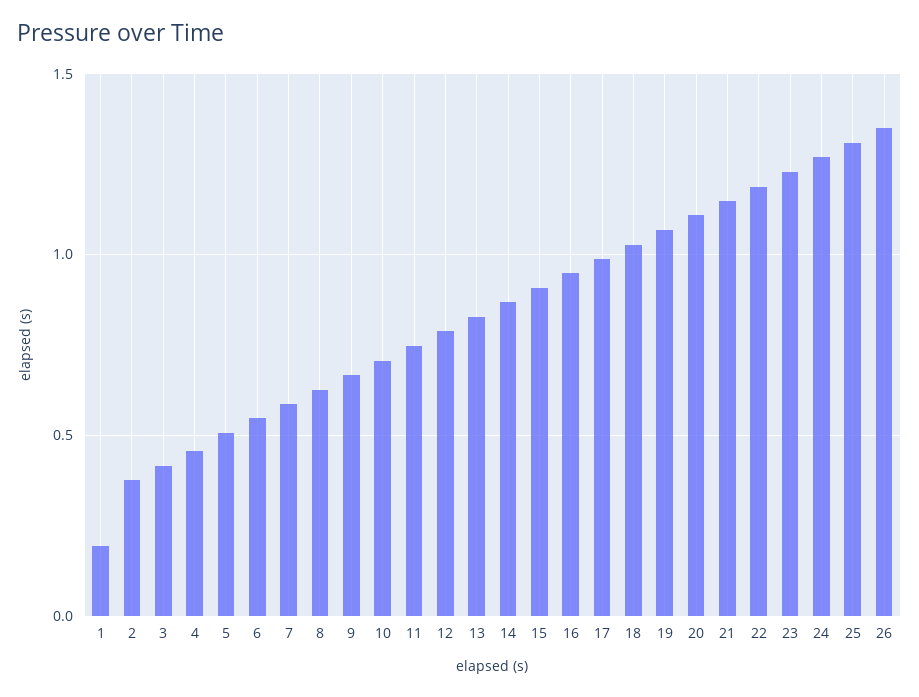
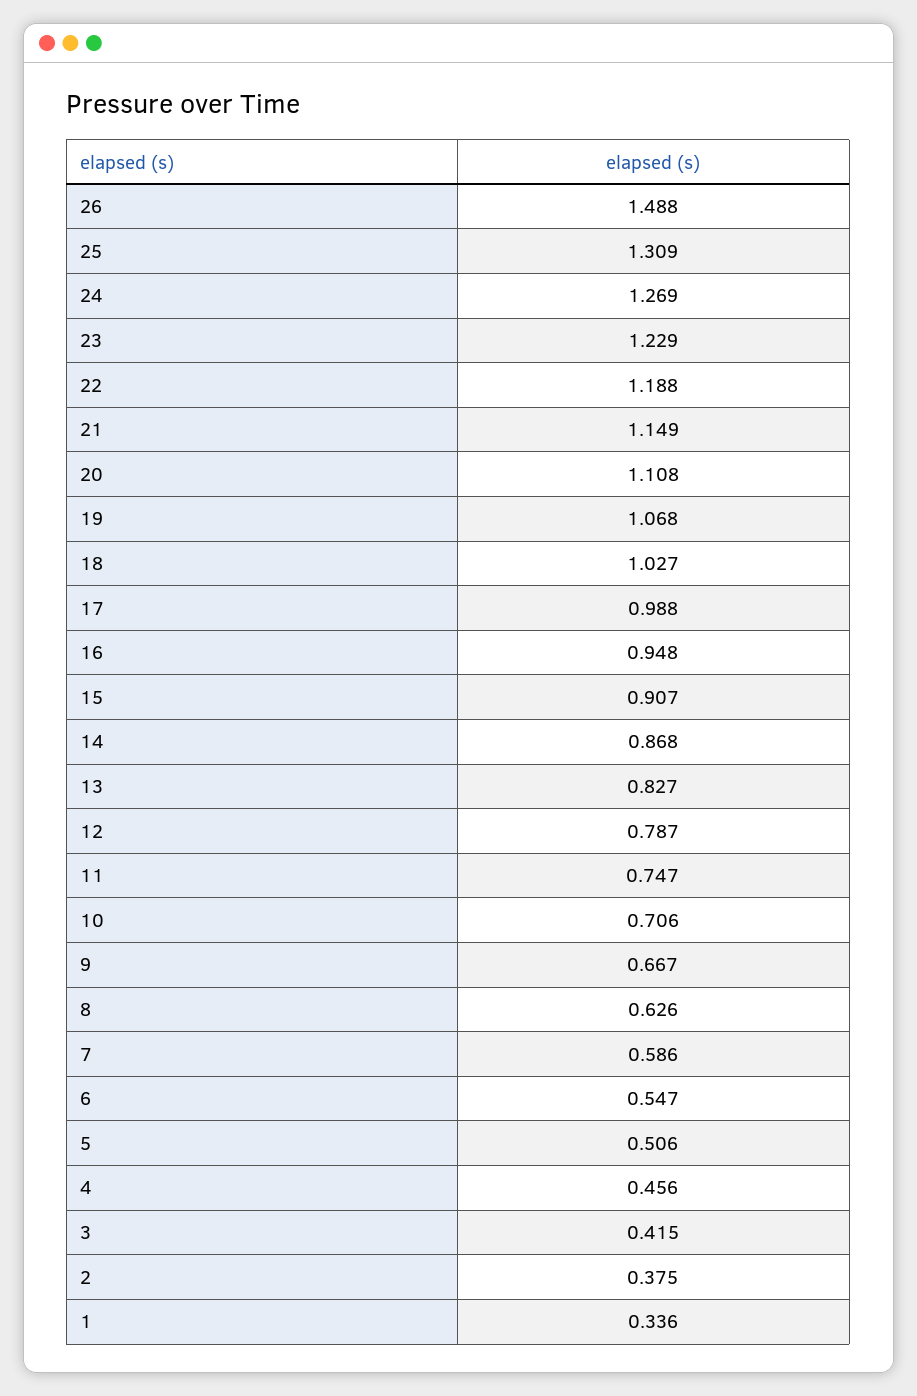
  {
-   "1": 0.2,
+   "1": 0.336,
    "2": 0.375,
    "3": 0.415,
    "4": 0.456,
    "5": 0.506,
    "6": 0.547,
    "7": 0.586,
    "8": 0.626,
    "9": 0.667,
    "10": 0.706,
    "11": 0.747,
    "12": 0.787,
    "13": 0.827,
    "14": 0.868,
    "15": 0.907,
    "16": 0.948,
    "17": 0.988,
    "18": 1.027,
    "19": 1.068,
    "20": 1.108,
    "21": 1.149,
    "22": 1.188,
    "23": 1.229,
    "24": 1.269,
    "25": 1.309,
-   "26": 1.35
+   "26": 1.488
  }

